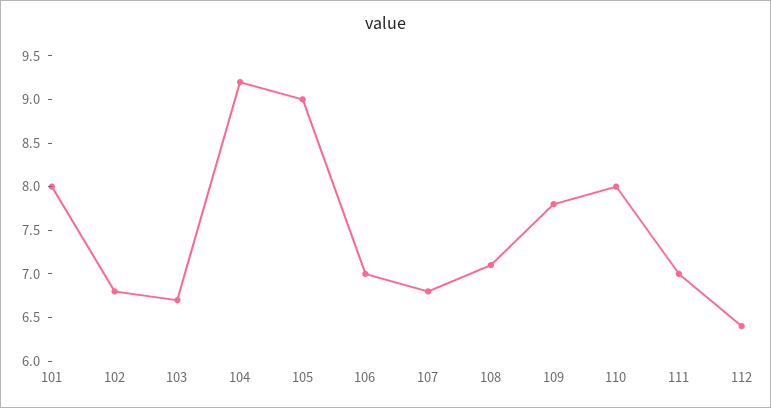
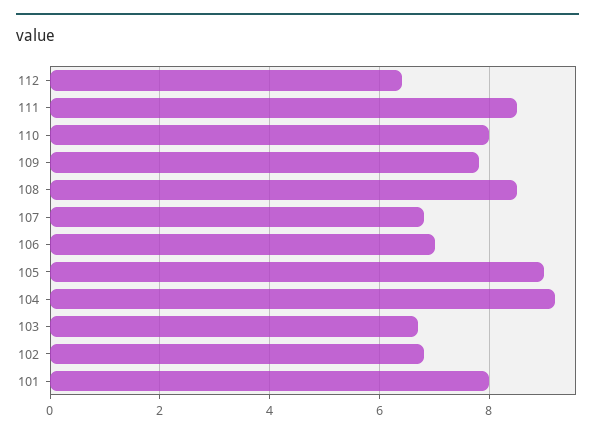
  {
    "101": 8,
    "102": 6.8,
    "103": 6.7,
    "104": 9.2,
    "105": 9,
    "106": 7,
    "107": 6.8,
-   "108": 7.1,
+   "108": 8.5,
    "109": 7.8,
    "110": 8,
-   "111": 7,
+   "111": 8.5,
    "112": 6.4
  }

